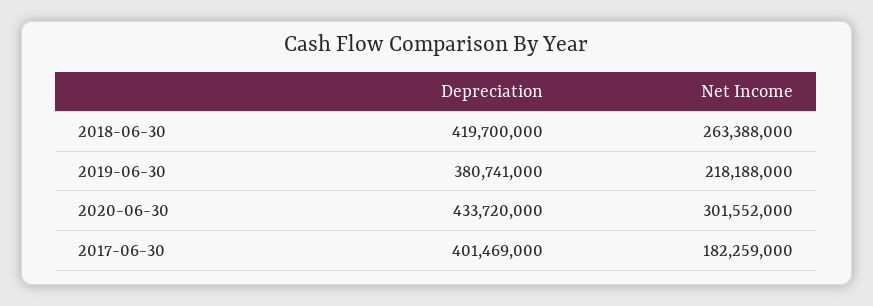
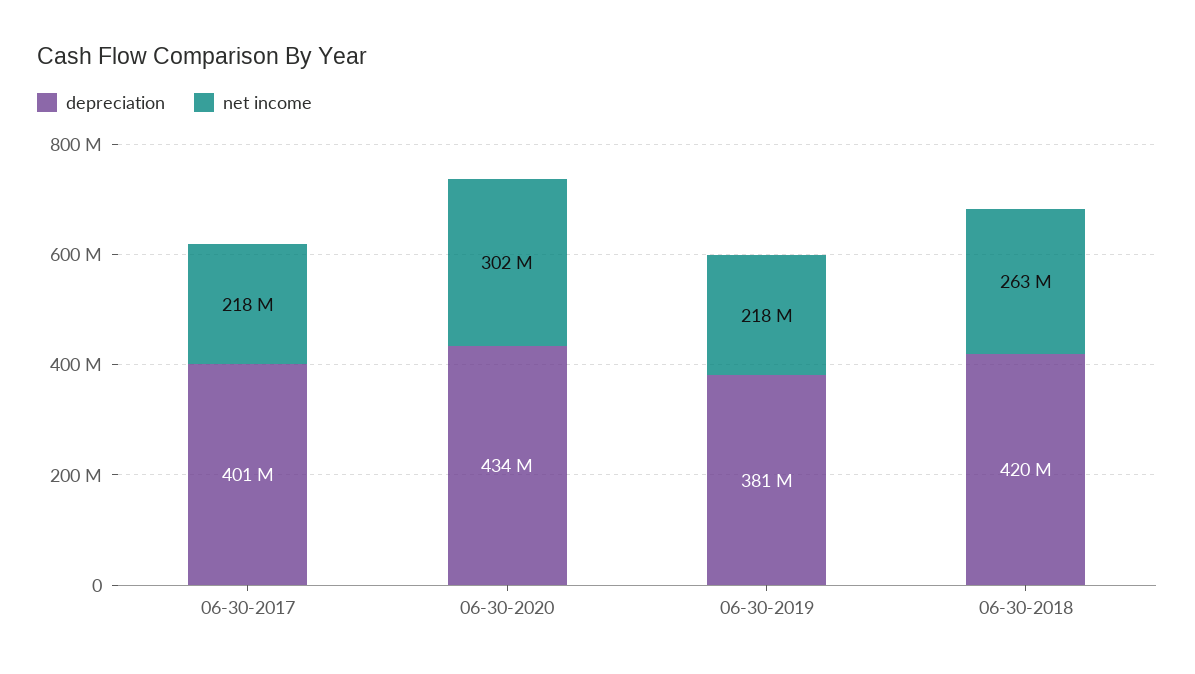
  {
    "Depreciation": {
      "2018-06-30": 419700000,
      "2019-06-30": 380741000,
      "2020-06-30": 433720000,
      "2017-06-30": 401469000
    },
    "Net Income": {
      "2018-06-30": 263388000,
      "2019-06-30": 218188000,
      "2020-06-30": 301552000,
-     "2017-06-30": 182259000
+     "2017-06-30": 218000000
    }
  }

